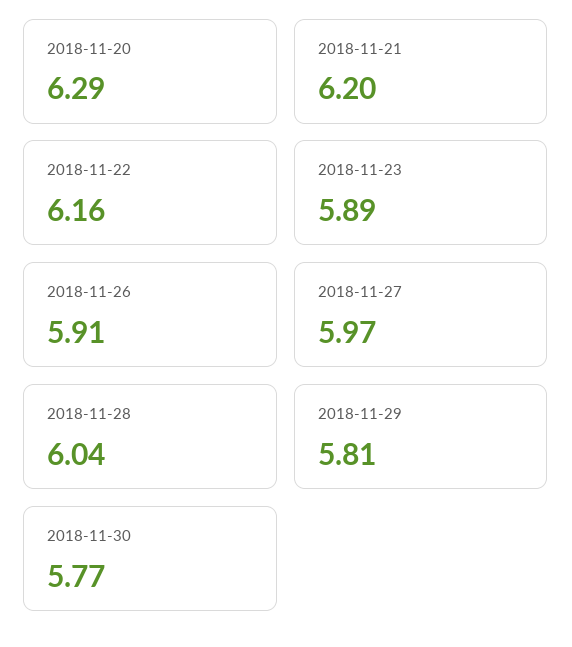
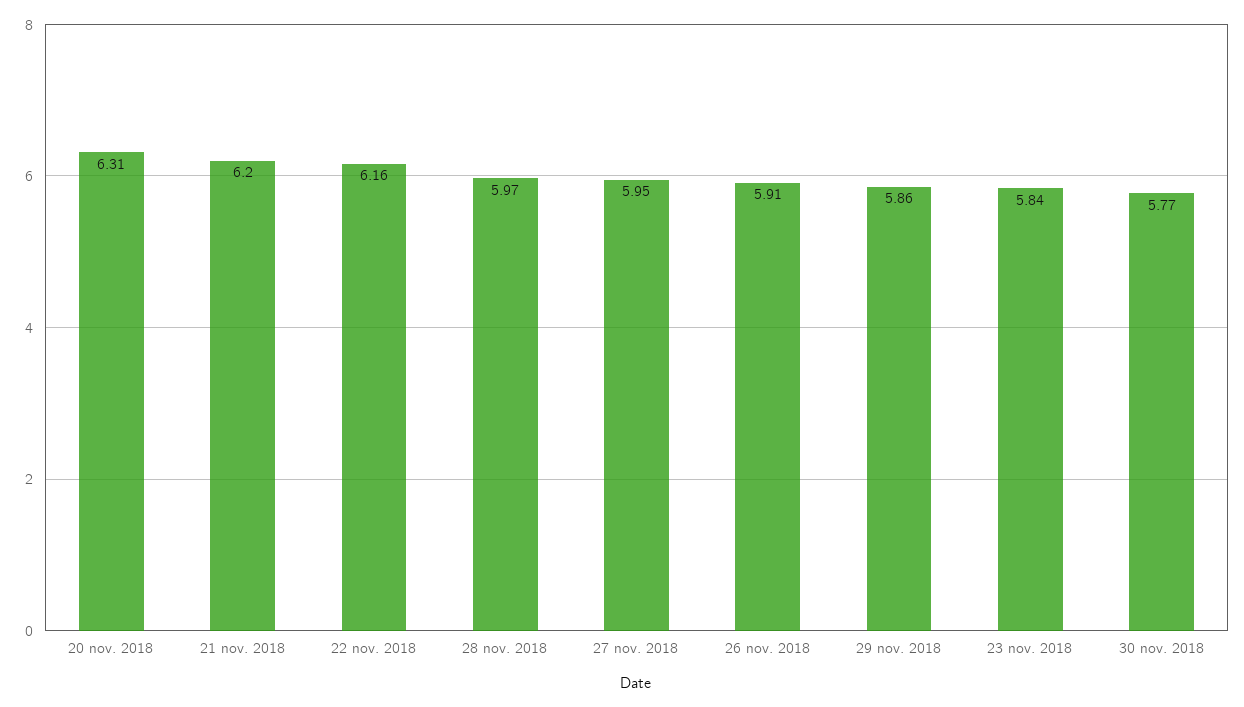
  {
-   "2018-11-20": 6.29,
+   "2018-11-20": 6.31,
    "2018-11-21": 6.2,
    "2018-11-22": 6.16,
-   "2018-11-23": 5.89,
+   "2018-11-23": 5.84,
    "2018-11-26": 5.91,
-   "2018-11-27": 5.97,
+   "2018-11-27": 5.95,
-   "2018-11-28": 6.04,
+   "2018-11-28": 5.97,
-   "2018-11-29": 5.81,
+   "2018-11-29": 5.86,
    "2018-11-30": 5.77
  }

